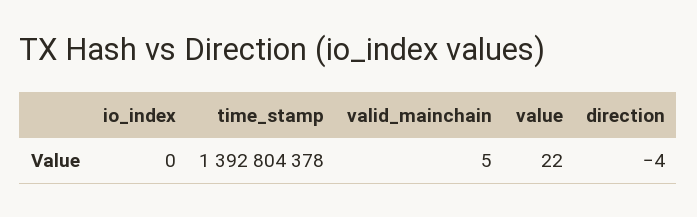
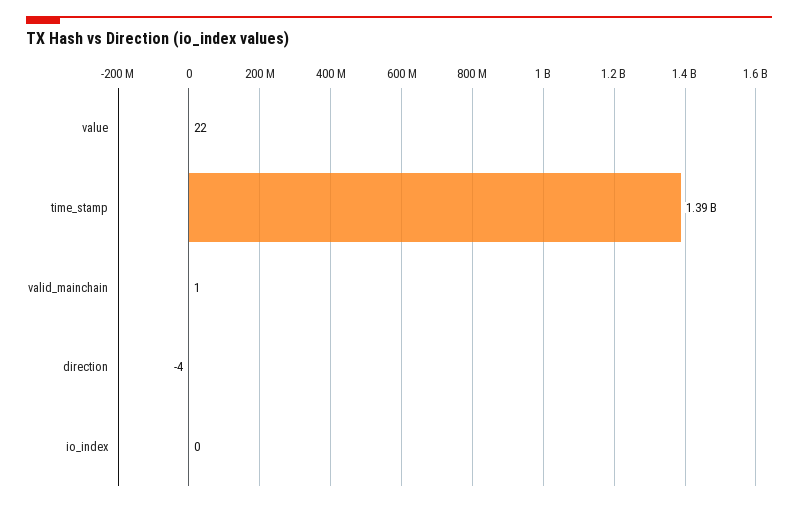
  {
    "io_index": 0,
    "time_stamp": 1392804378,
-   "valid_mainchain": 5,
+   "valid_mainchain": 1,
    "value": 22,
    "direction": -4
  }

